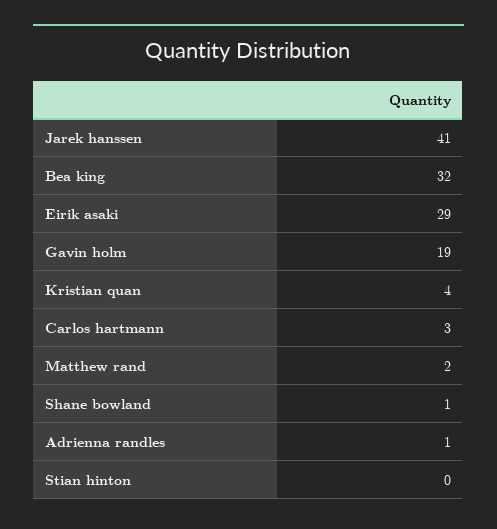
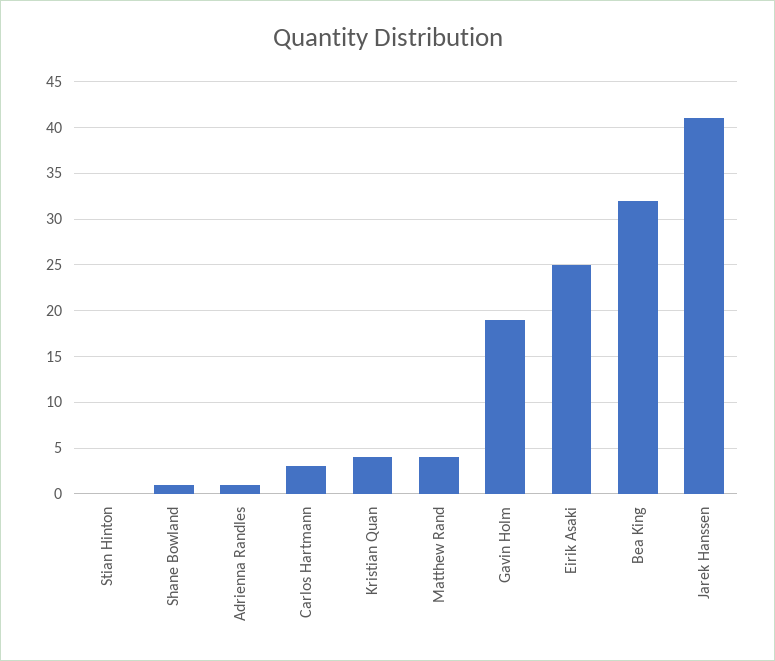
  {
    "Jarek hanssen": 41,
    "Bea king": 32,
-   "Eirik asaki": 29,
+   "Eirik asaki": 25,
    "Gavin holm": 19,
    "Kristian quan": 4,
    "Carlos hartmann": 3,
-   "Matthew rand": 2,
+   "Matthew rand": 4,
    "Shane bowland": 1,
    "Adrienna randles": 1,
    "Stian hinton": 0
  }

